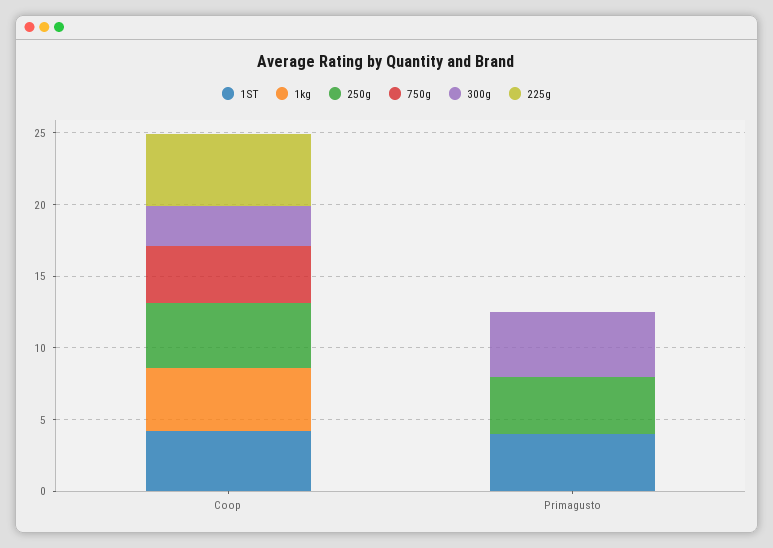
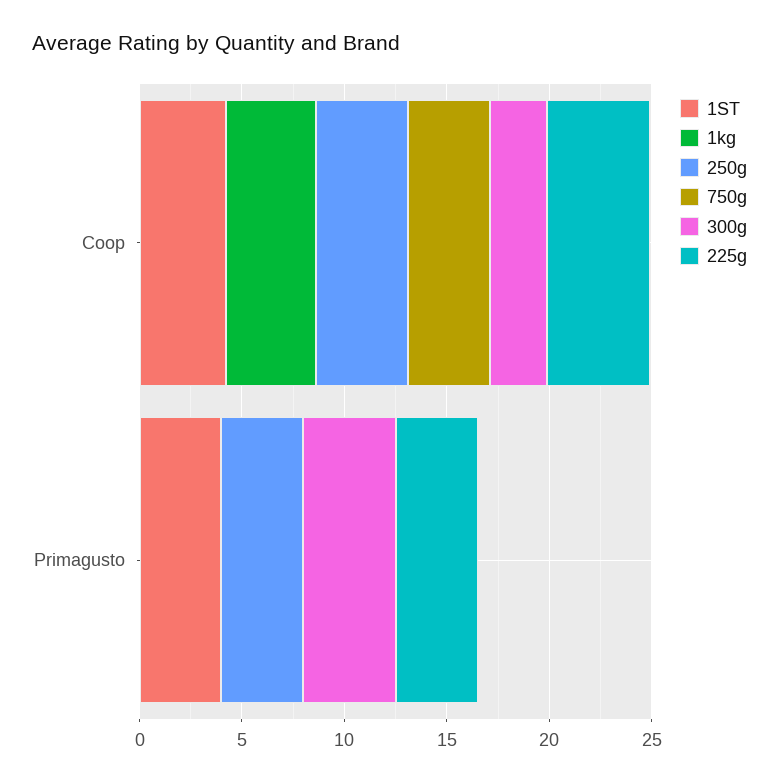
  {
    "1ST": {
      "Coop": 4,
      "Primagusto": 4
    },
    "1kg": {
      "Coop": 4,
      "Primagusto": 0
    },
    "250g": {
      "Coop": 5,
      "Primagusto": 4
    },
    "750g": {
      "Coop": 4,
      "Primagusto": 0
    },
    "300g": {
      "Coop": 3,
      "Primagusto": 5
    },
    "225g": {
      "Coop": 5,
-     "Primagusto": 0
+     "Primagusto": 4
    }
  }

